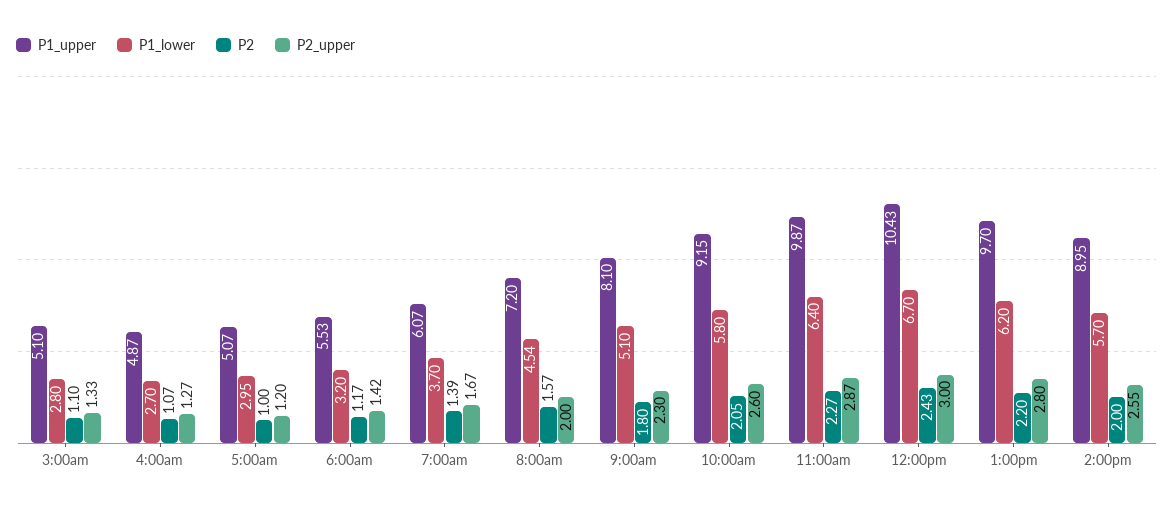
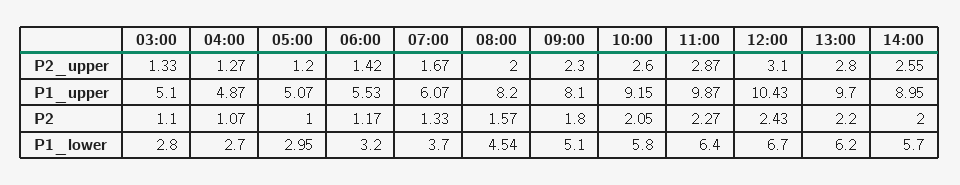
  {
    "P1_upper": {
      "3:00am": 5.1,
      "4:00am": 4.87,
      "5:00am": 5.07,
      "6:00am": 5.53,
      "7:00am": 6.07,
-     "8:00am": 7.2,
+     "8:00am": 8.2,
      "9:00am": 8.1,
      "10:00am": 9.15,
      "11:00am": 9.87,
      "12:00pm": 10.43,
      "1:00pm": 9.7,
      "2:00pm": 8.95
    },
    "P1_lower": {
      "3:00am": 2.8,
      "4:00am": 2.7,
      "5:00am": 2.95,
      "6:00am": 3.2,
      "7:00am": 3.7,
      "8:00am": 4.54,
      "9:00am": 5.1,
      "10:00am": 5.8,
      "11:00am": 6.4,
      "12:00pm": 6.7,
      "1:00pm": 6.2,
      "2:00pm": 5.7
    },
    "P2": {
      "3:00am": 1.1,
      "4:00am": 1.07,
      "5:00am": 1,
      "6:00am": 1.17,
-     "7:00am": 1.39,
+     "7:00am": 1.33,
      "8:00am": 1.57,
      "9:00am": 1.8,
      "10:00am": 2.05,
      "11:00am": 2.27,
      "12:00pm": 2.43,
      "1:00pm": 2.2,
      "2:00pm": 2
    },
    "P2_upper": {
      "3:00am": 1.33,
      "4:00am": 1.27,
      "5:00am": 1.2,
      "6:00am": 1.42,
      "7:00am": 1.67,
      "8:00am": 2,
      "9:00am": 2.3,
      "10:00am": 2.6,
      "11:00am": 2.87,
-     "12:00pm": 3,
+     "12:00pm": 3.1,
      "1:00pm": 2.8,
      "2:00pm": 2.55
    }
  }

